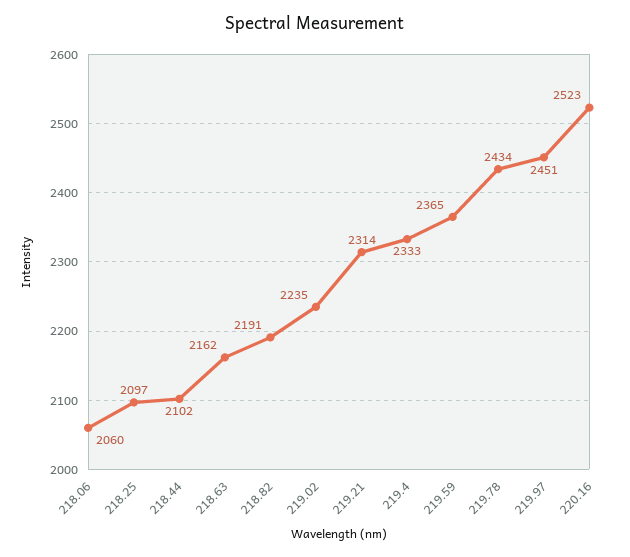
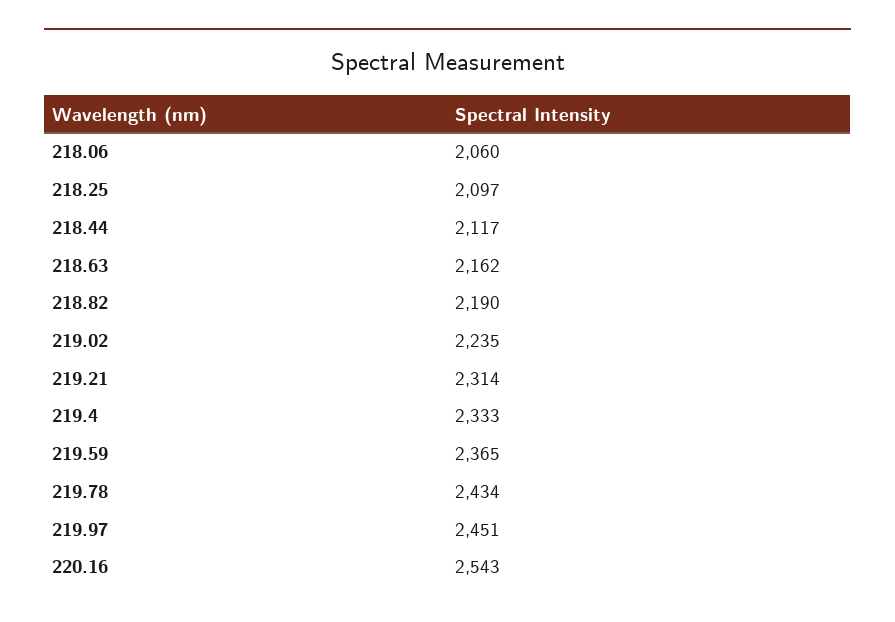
  {
    "218.06": 2060,
    "218.25": 2097,
-   "218.44": 2102,
+   "218.44": 2117,
    "218.63": 2162,
-   "218.82": 2191,
+   "218.82": 2190,
    "219.02": 2235,
    "219.21": 2314,
    "219.4": 2333,
    "219.59": 2365,
    "219.78": 2434,
    "219.97": 2451,
-   "220.16": 2523
+   "220.16": 2543
  }

